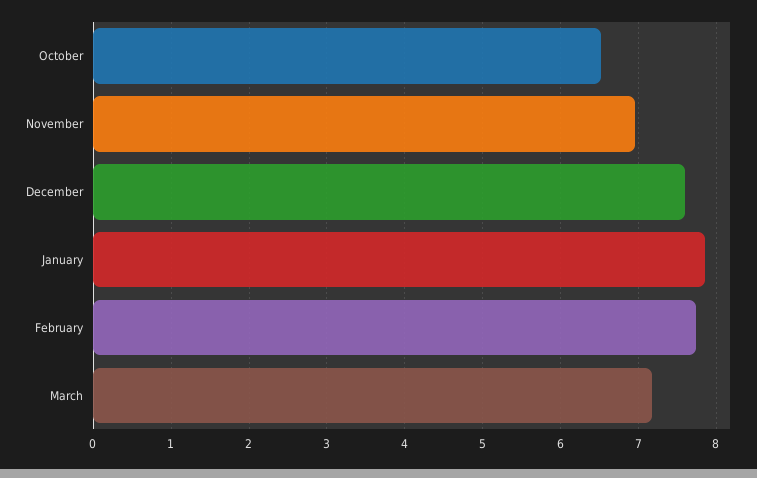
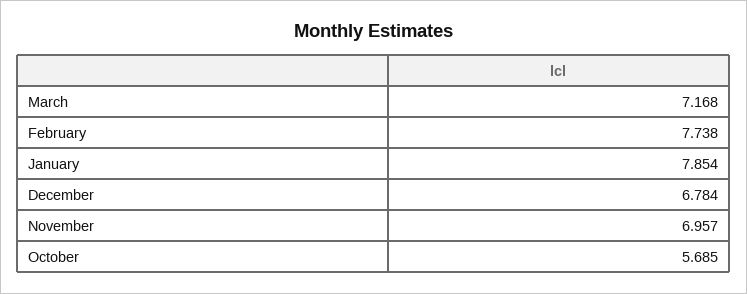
  {
-   "October": 6.5,
+   "October": 5.685,
    "November": 6.957,
-   "December": 7.6,
+   "December": 6.784,
    "January": 7.854,
    "February": 7.738,
    "March": 7.168
  }

